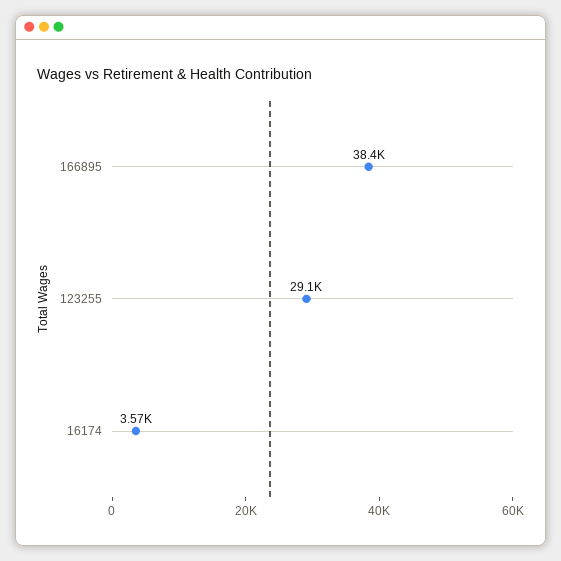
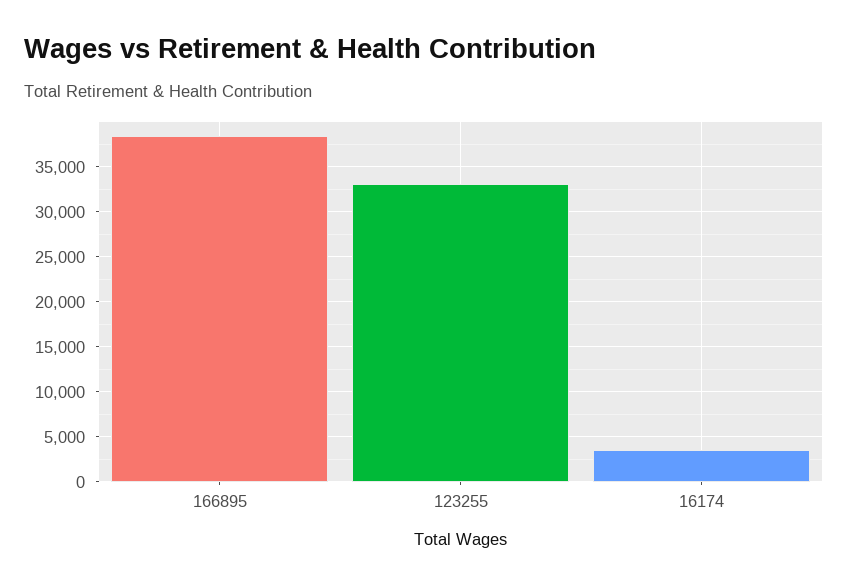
  {
    "166895": 38400,
-   "123255": 29100,
+   "123255": 33000,
    "16174": 3570
  }

